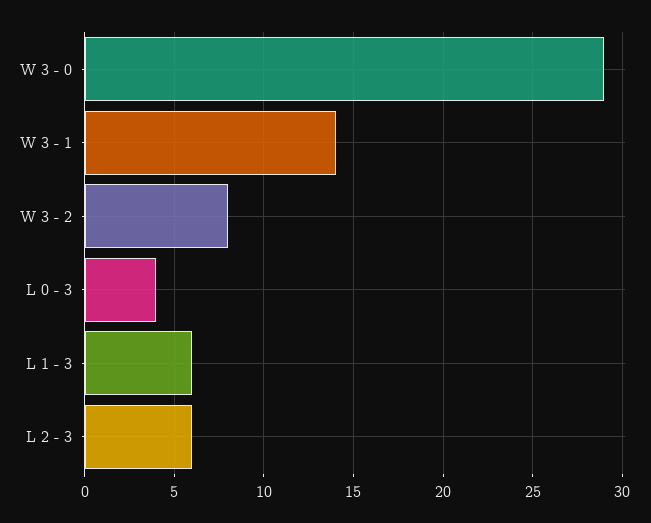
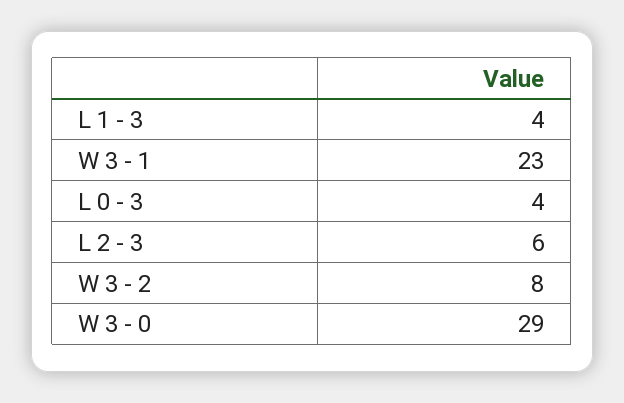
  {
    "W 3 - 0": 29,
-   "W 3 - 1": 14,
+   "W 3 - 1": 23,
    "W 3 - 2": 8,
    "L 0 - 3": 4,
-   "L 1 - 3": 6,
+   "L 1 - 3": 4,
    "L 2 - 3": 6
  }

